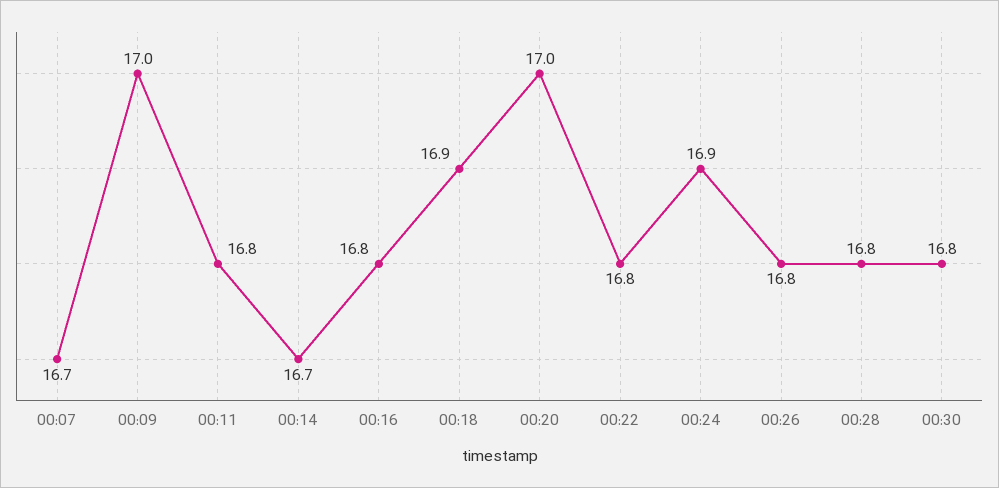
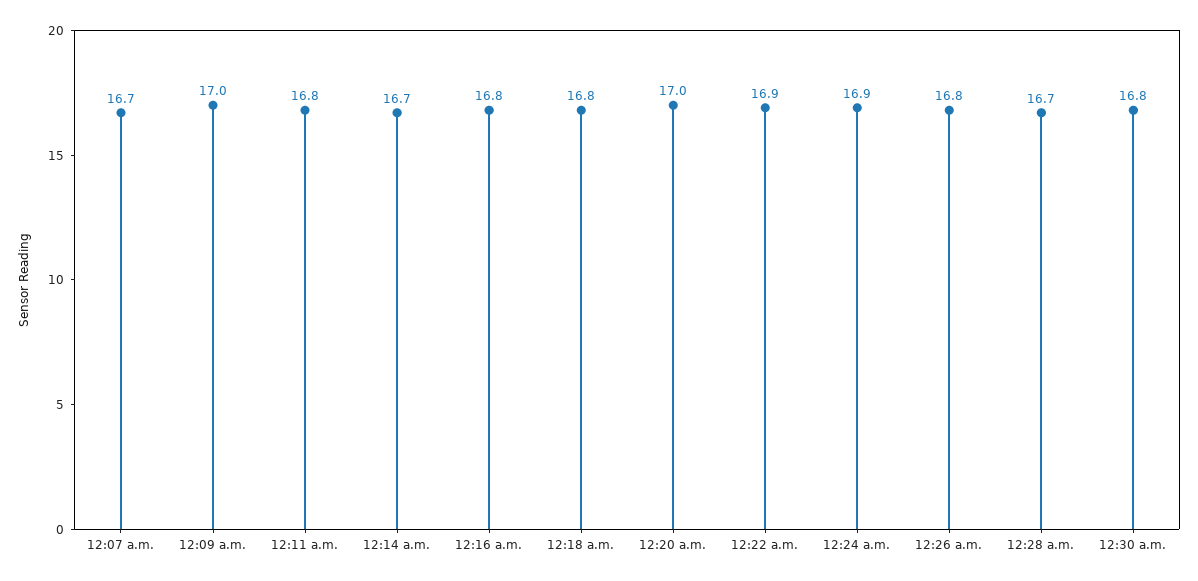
  {
    "00:07": 16.7,
    "00:09": 17,
    "00:11": 16.8,
    "00:14": 16.7,
    "00:16": 16.8,
-   "00:18": 16.9,
+   "00:18": 16.8,
    "00:20": 17,
-   "00:22": 16.8,
+   "00:22": 16.9,
    "00:24": 16.9,
    "00:26": 16.8,
-   "00:28": 16.8,
+   "00:28": 16.7,
    "00:30": 16.8
  }

